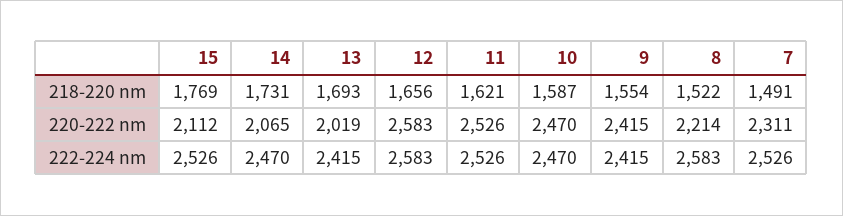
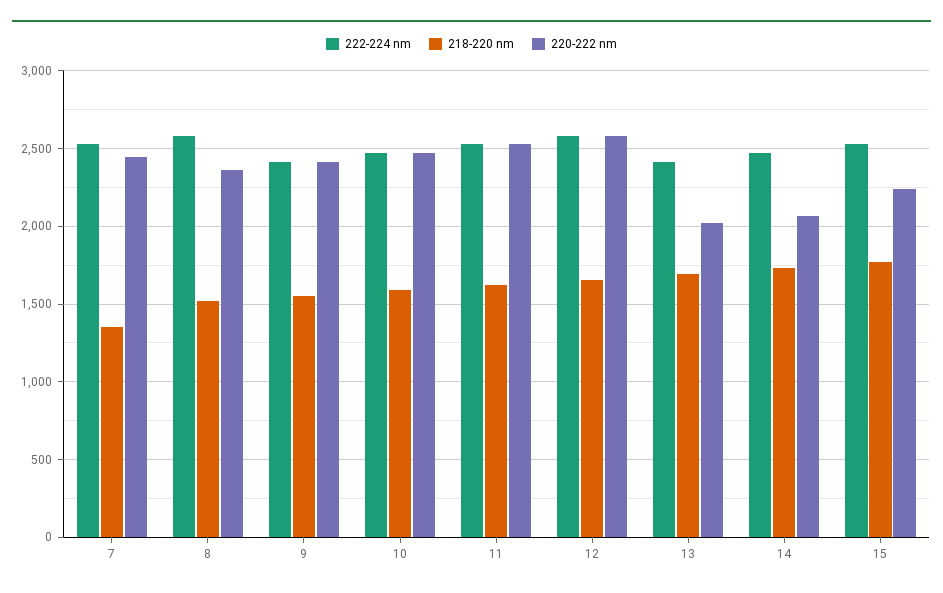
  {
    "218-220 nm": {
      "15": 1769,
      "14": 1731,
      "13": 1693,
      "12": 1656,
      "11": 1621,
      "10": 1587,
      "9": 1554,
      "8": 1522,
-     "7": 1491
+     "7": 1350
    },
    "220-222 nm": {
-     "15": 2112,
+     "15": 2250,
      "14": 2065,
      "13": 2019,
      "12": 2583,
      "11": 2526,
      "10": 2470,
      "9": 2415,
-     "8": 2214,
+     "8": 2350,
-     "7": 2311
+     "7": 2450
    },
    "222-224 nm": {
      "15": 2526,
      "14": 2470,
      "13": 2415,
      "12": 2583,
      "11": 2526,
      "10": 2470,
      "9": 2415,
      "8": 2583,
      "7": 2526
    }
  }

